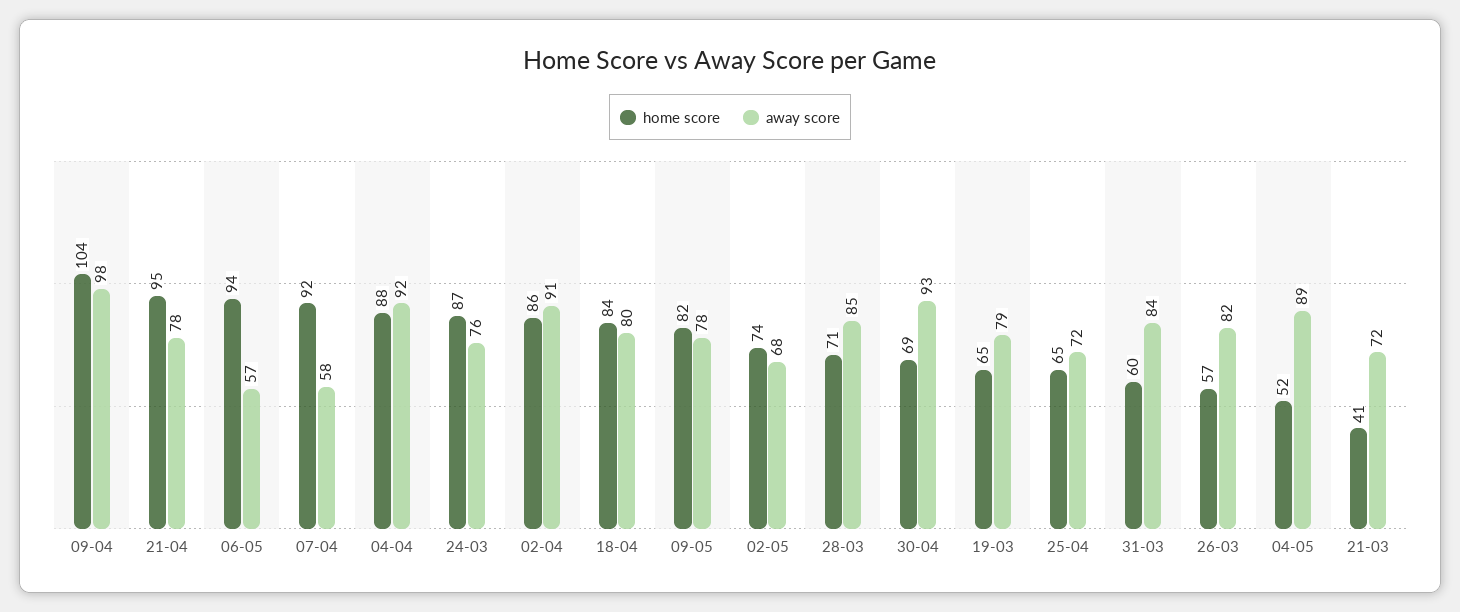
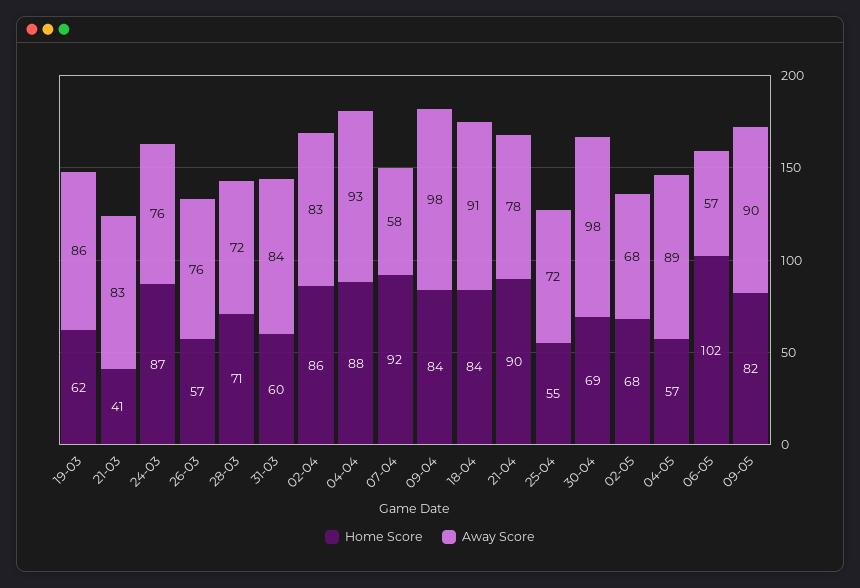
  {
    "home score": {
-     "09-04": 104,
+     "09-04": 84,
-     "21-04": 95,
+     "21-04": 90,
-     "06-05": 94,
+     "06-05": 102,
      "07-04": 92,
      "04-04": 88,
      "24-03": 87,
      "02-04": 86,
      "18-04": 84,
      "09-05": 82,
-     "02-05": 74,
+     "02-05": 68,
      "28-03": 71,
      "30-04": 69,
-     "19-03": 65,
+     "19-03": 62,
-     "25-04": 65,
+     "25-04": 55,
      "31-03": 60,
      "26-03": 57,
-     "04-05": 52,
+     "04-05": 57,
      "21-03": 41
    },
    "away score": {
      "09-04": 98,
      "21-04": 78,
      "06-05": 57,
      "07-04": 58,
-     "04-04": 92,
+     "04-04": 93,
      "24-03": 76,
-     "02-04": 91,
+     "02-04": 83,
-     "18-04": 80,
+     "18-04": 91,
-     "09-05": 78,
+     "09-05": 90,
      "02-05": 68,
-     "28-03": 85,
+     "28-03": 72,
-     "30-04": 93,
+     "30-04": 98,
-     "19-03": 79,
+     "19-03": 86,
      "25-04": 72,
      "31-03": 84,
-     "26-03": 82,
+     "26-03": 76,
      "04-05": 89,
-     "21-03": 72
+     "21-03": 83
    }
  }

